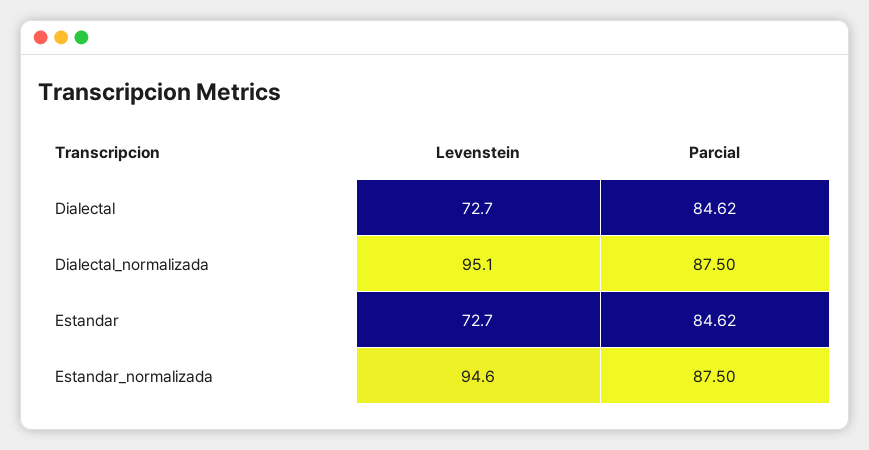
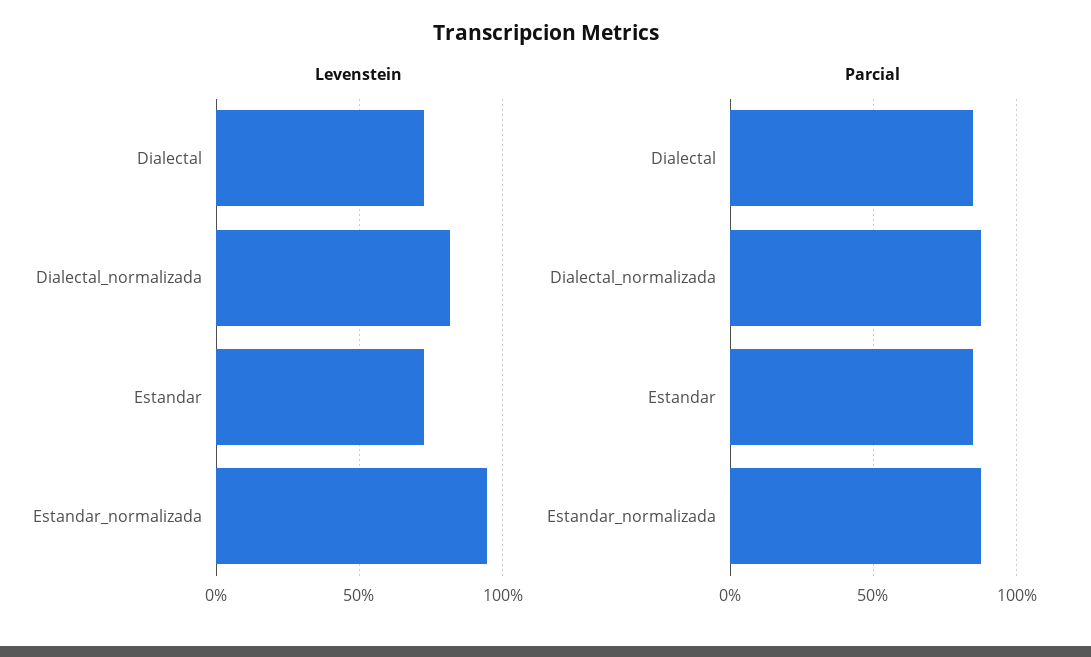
  {
    "Levenstein": {
      "Dialectal": 72.7,
-     "Dialectal_normalizada": 95.1,
+     "Dialectal_normalizada": 80,
      "Estandar": 72.7,
      "Estandar_normalizada": 94.6
    },
    "Parcial": {
      "Dialectal": 84.62,
      "Dialectal_normalizada": 87.5,
      "Estandar": 84.62,
      "Estandar_normalizada": 87.5
    }
  }

